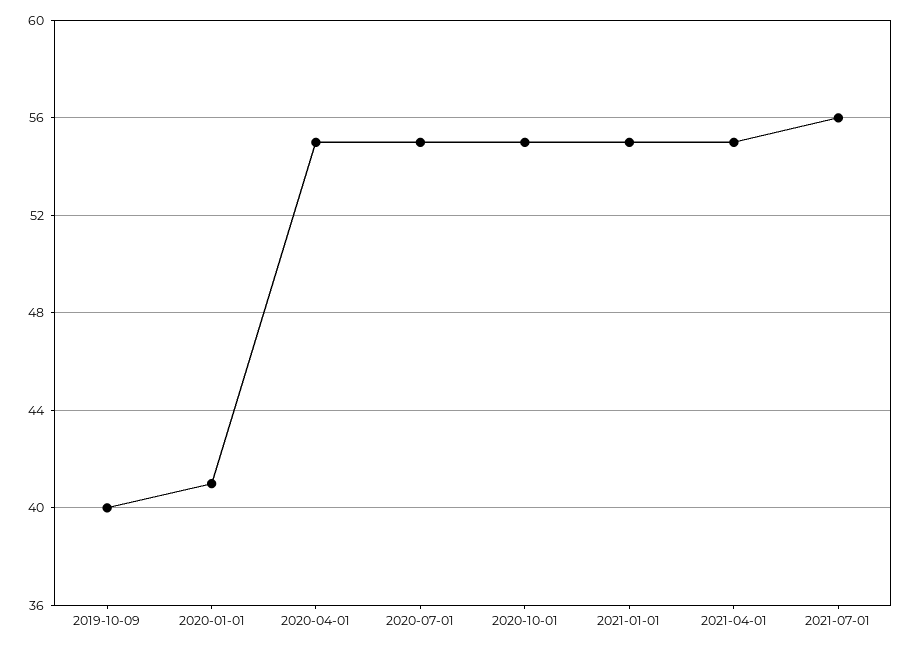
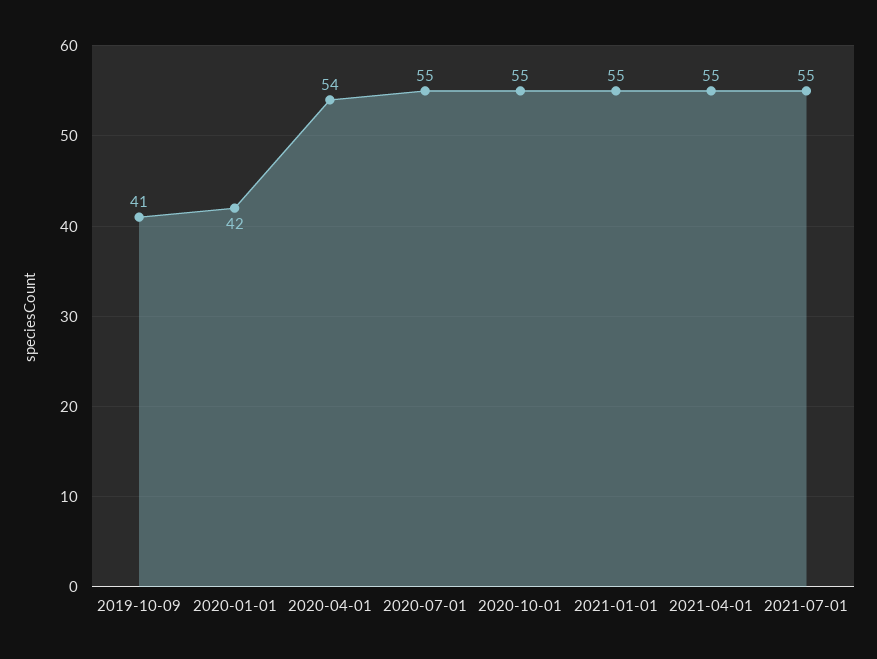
  {
-   "2019-10-09": 40,
+   "2019-10-09": 41,
-   "2020-01-01": 41,
+   "2020-01-01": 42,
-   "2020-04-01": 55,
+   "2020-04-01": 54,
    "2020-07-01": 55,
    "2020-10-01": 55,
    "2021-01-01": 55,
    "2021-04-01": 55,
-   "2021-07-01": 56
+   "2021-07-01": 55
  }

